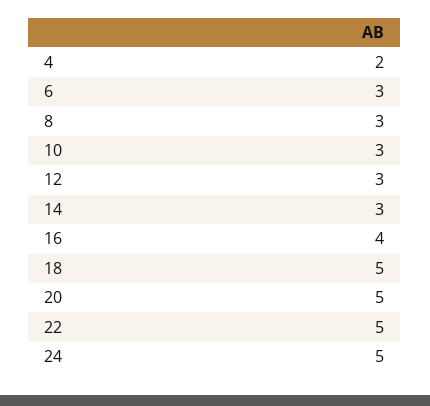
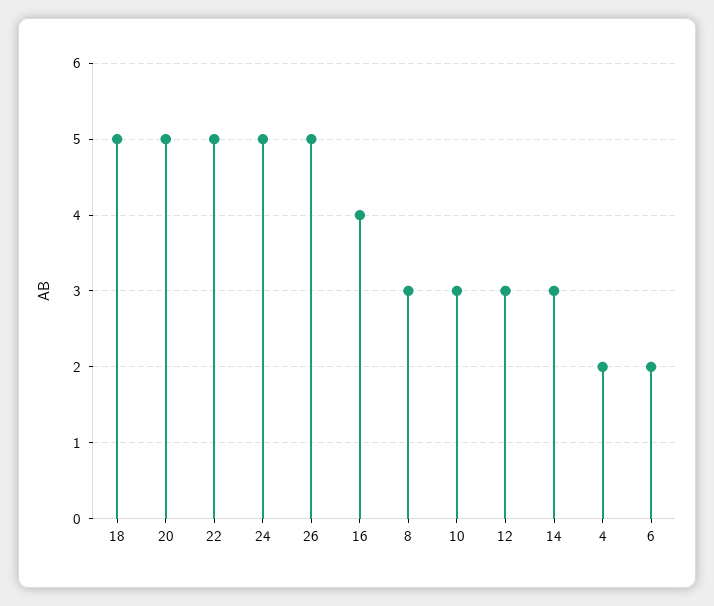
  {
    "4": 2,
-   "6": 3,
+   "6": 2,
    "8": 3,
    "10": 3,
    "12": 3,
    "14": 3,
    "16": 4,
    "18": 5,
    "20": 5,
    "22": 5,
-   "24": 5
+   "24": 5,
+   "26": 5
  }

